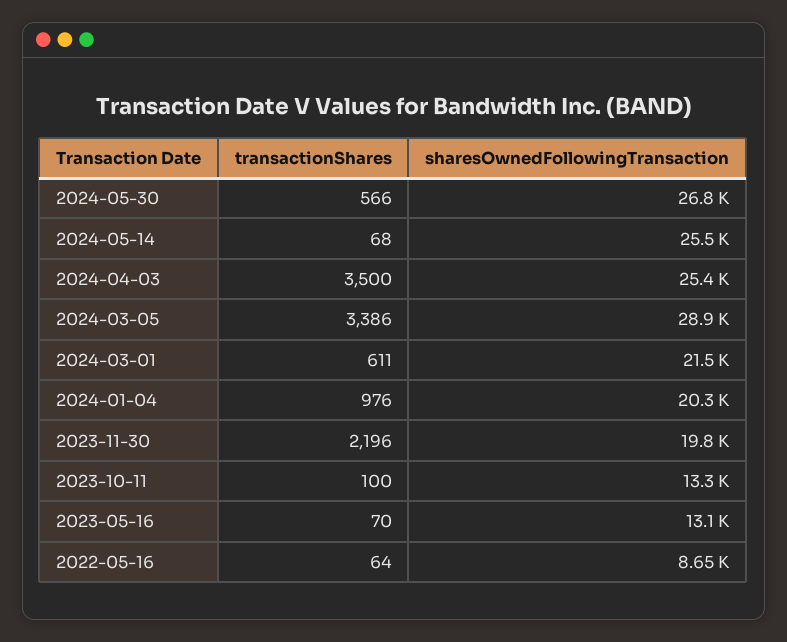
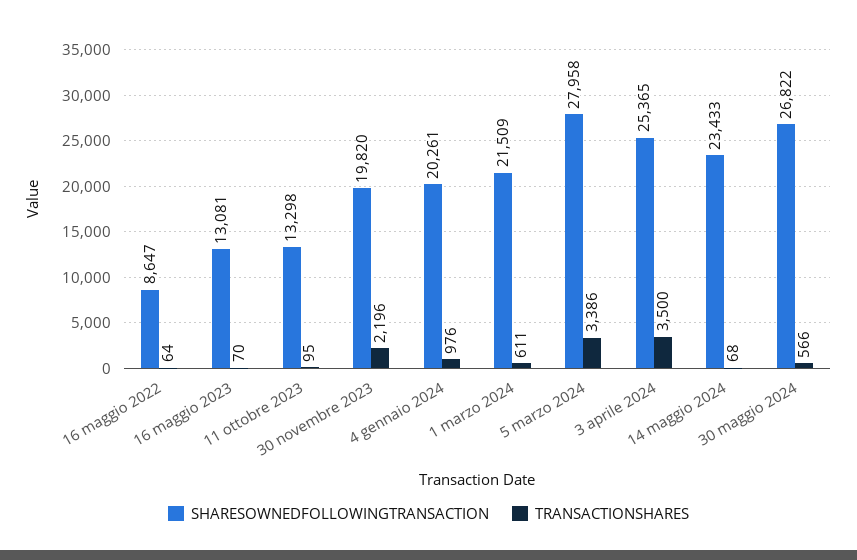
  {
    "transactionShares": {
      "2024-05-30": 566,
      "2024-05-14": 68,
      "2024-04-03": 3500,
      "2024-03-05": 3386,
      "2024-03-01": 611,
      "2024-01-04": 976,
      "2023-11-30": 2196,
-     "2023-10-11": 100,
+     "2023-10-11": 95,
      "2023-05-16": 70,
      "2022-05-16": 64
    },
    "sharesOwnedFollowingTransaction": {
      "2024-05-30": 26822,
-     "2024-05-14": 25500,
+     "2024-05-14": 23433,
      "2024-04-03": 25365,
-     "2024-03-05": 28900,
+     "2024-03-05": 27958,
      "2024-03-01": 21509,
      "2024-01-04": 20261,
      "2023-11-30": 19820,
      "2023-10-11": 13298,
      "2023-05-16": 13081,
      "2022-05-16": 8647
    }
  }

